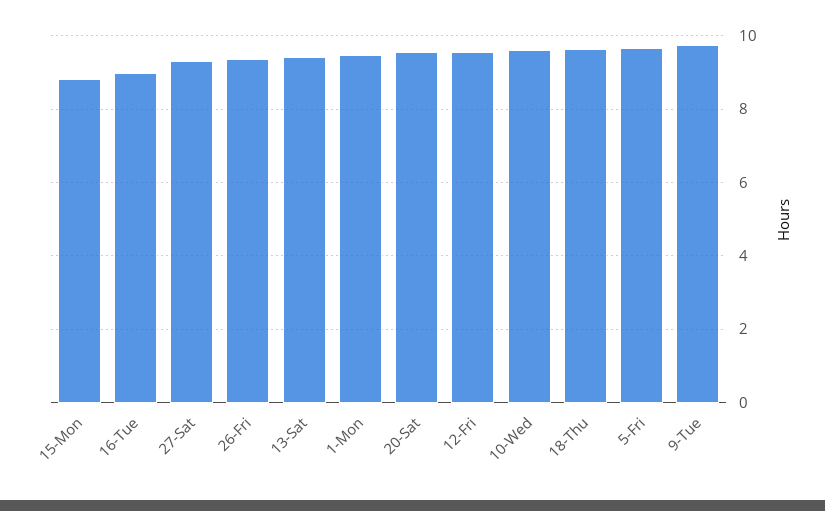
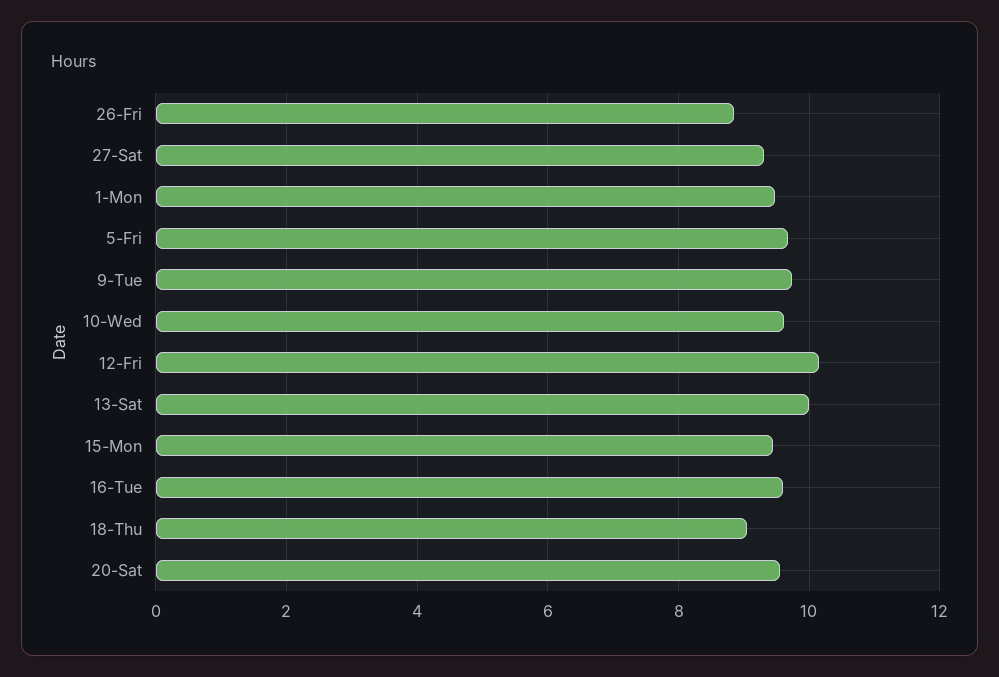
  {
-   "15-Mon": 8.8,
+   "15-Mon": 9.4,
-   "16-Tue": 9,
+   "16-Tue": 9.6,
    "27-Sat": 9.4,
-   "26-Fri": 9.4,
+   "26-Fri": 8.8,
-   "13-Sat": 9.4,
+   "13-Sat": 10,
    "1-Mon": 9.4,
    "20-Sat": 9.6,
-   "12-Fri": 9.6,
+   "12-Fri": 10.2,
    "10-Wed": 9.6,
-   "18-Thu": 9.6,
+   "18-Thu": 9,
    "5-Fri": 9.6,
    "9-Tue": 9.8
  }

